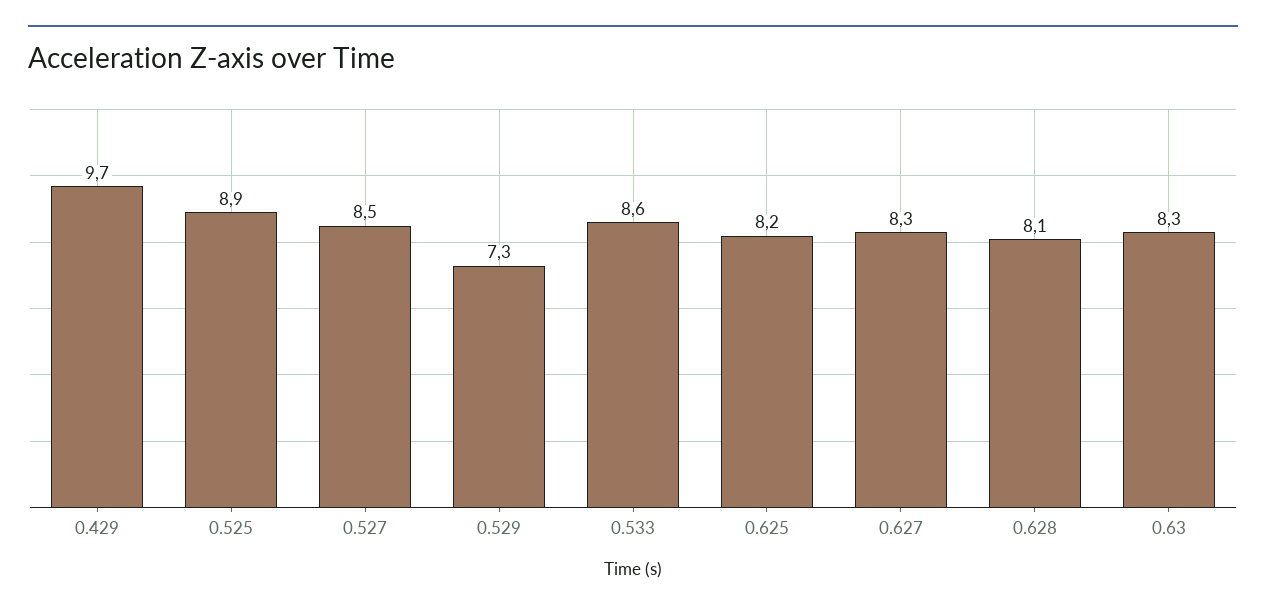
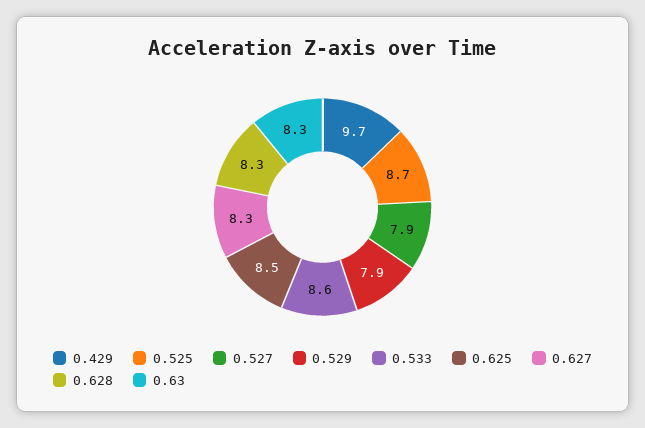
  {
    "0.429": 9.7,
-   "0.525": 8.9,
+   "0.525": 8.7,
-   "0.527": 8.5,
+   "0.527": 7.9,
-   "0.529": 7.3,
+   "0.529": 7.9,
    "0.533": 8.6,
-   "0.625": 8.2,
+   "0.625": 8.5,
    "0.627": 8.3,
-   "0.628": 8.1,
+   "0.628": 8.3,
    "0.63": 8.3
  }

